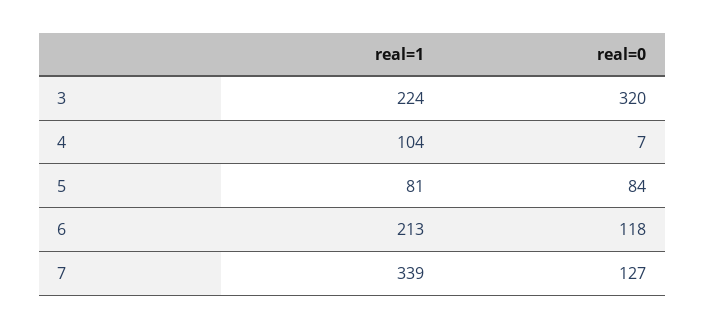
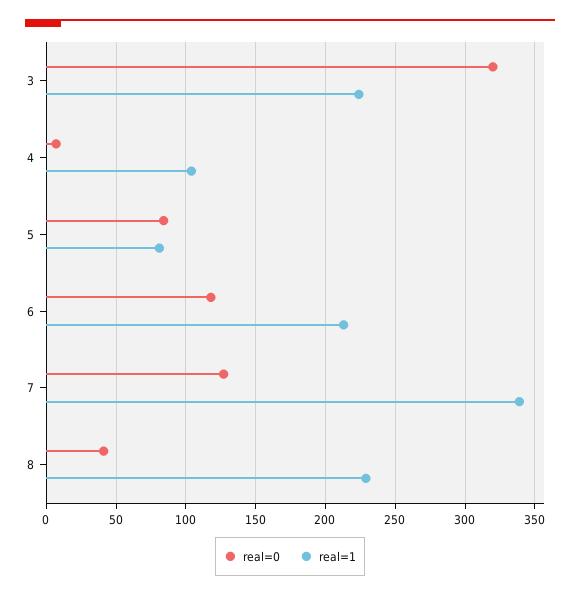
  {
    "real=1": {
      "3": 224,
      "4": 104,
      "5": 81,
      "6": 213,
-     "7": 339
+     "7": 339,
+     "8": 230
    },
    "real=0": {
      "3": 320,
      "4": 7,
      "5": 84,
      "6": 118,
-     "7": 127
+     "7": 127,
+     "8": 40
    }
  }

